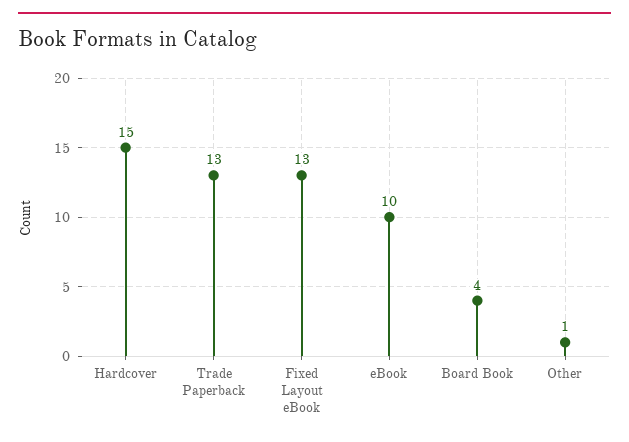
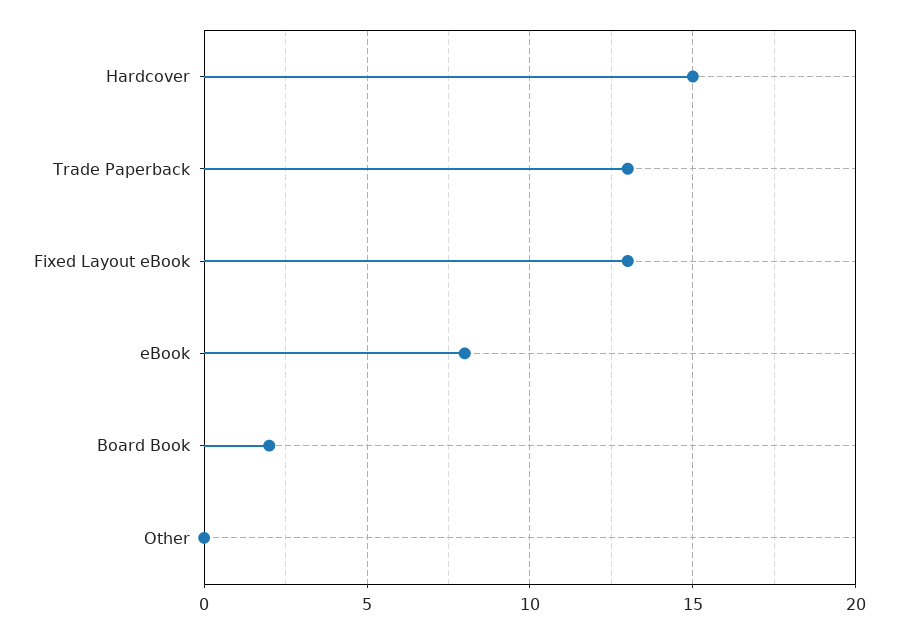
  {
    "Hardcover": 15,
    "Trade Paperback": 13,
    "Fixed Layout eBook": 13,
-   "eBook": 10,
+   "eBook": 8,
-   "Board Book": 4,
+   "Board Book": 2,
-   "Other": 1
+   "Other": 0
  }

